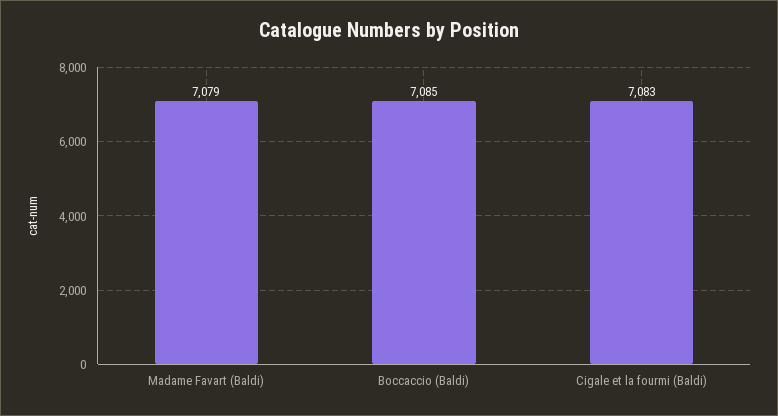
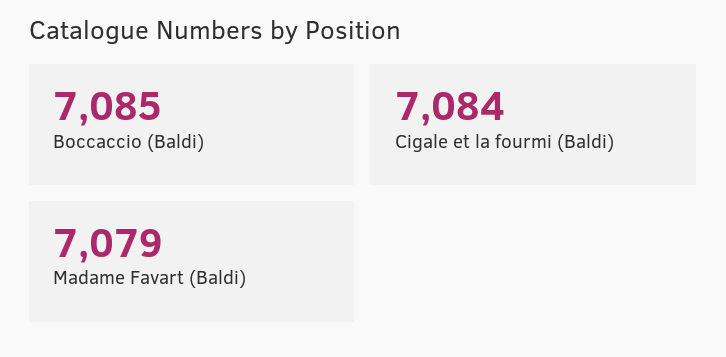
  {
    "Madame Favart (Baldi)": 7079,
    "Boccaccio (Baldi)": 7085,
-   "Cigale et la fourmi (Baldi)": 7083
+   "Cigale et la fourmi (Baldi)": 7084
  }

